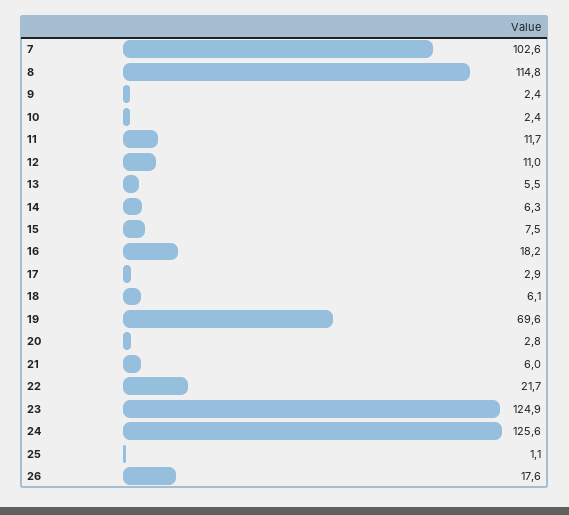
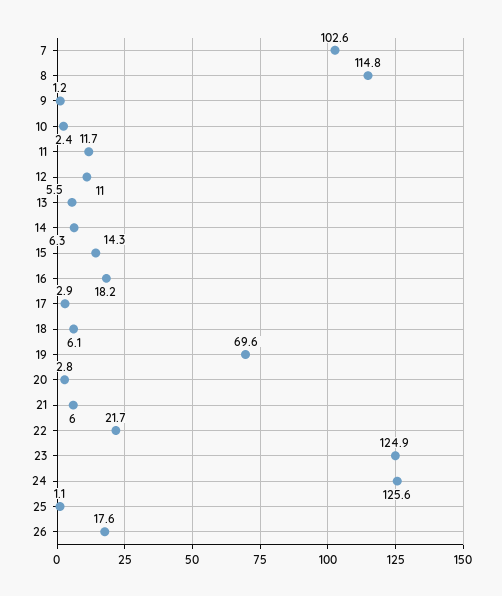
  {
    "7": 102.6,
    "8": 114.8,
-   "9": 2.4,
+   "9": 1.2,
    "10": 2.4,
    "11": 11.7,
    "12": 11,
    "13": 5.5,
    "14": 6.3,
-   "15": 7.5,
+   "15": 14.3,
    "16": 18.2,
    "17": 2.9,
    "18": 6.1,
    "19": 69.6,
    "20": 2.8,
    "21": 6,
    "22": 21.7,
    "23": 124.9,
    "24": 125.6,
    "25": 1.1,
    "26": 17.6
  }

